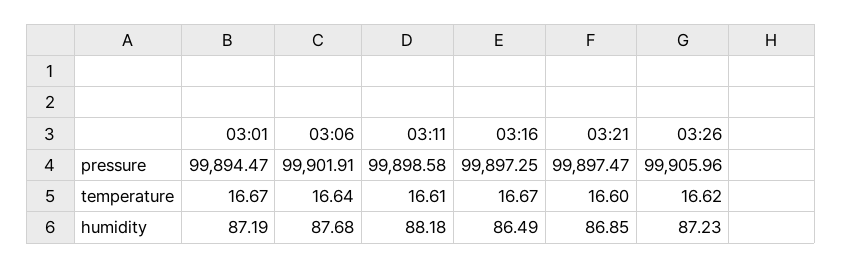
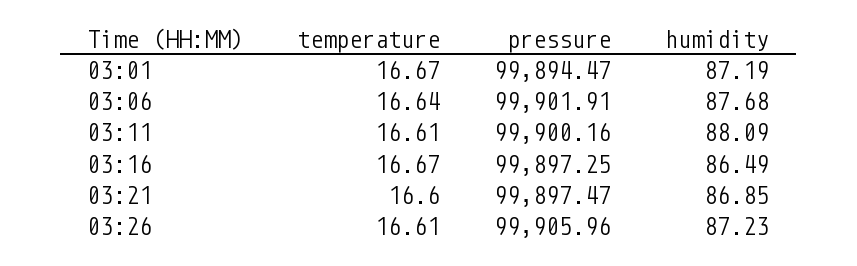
  {
    "03:01": {
      "pressure": 99894.47,
      "temperature": 16.67,
      "humidity": 87.19
    },
    "03:06": {
      "pressure": 99901.91,
      "temperature": 16.64,
      "humidity": 87.68
    },
    "03:11": {
-     "pressure": 99898.58,
+     "pressure": 99900.16,
      "temperature": 16.61,
-     "humidity": 88.18
+     "humidity": 88.09
    },
    "03:16": {
      "pressure": 99897.25,
      "temperature": 16.67,
      "humidity": 86.49
    },
    "03:21": {
      "pressure": 99897.47,
      "temperature": 16.6,
      "humidity": 86.85
    },
    "03:26": {
      "pressure": 99905.96,
-     "temperature": 16.62,
+     "temperature": 16.61,
      "humidity": 87.23
    }
  }

